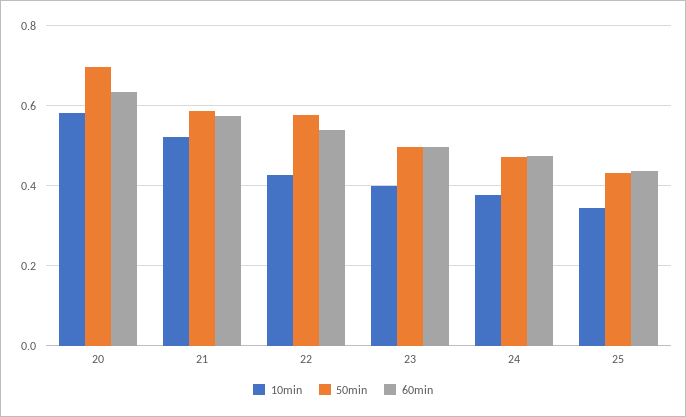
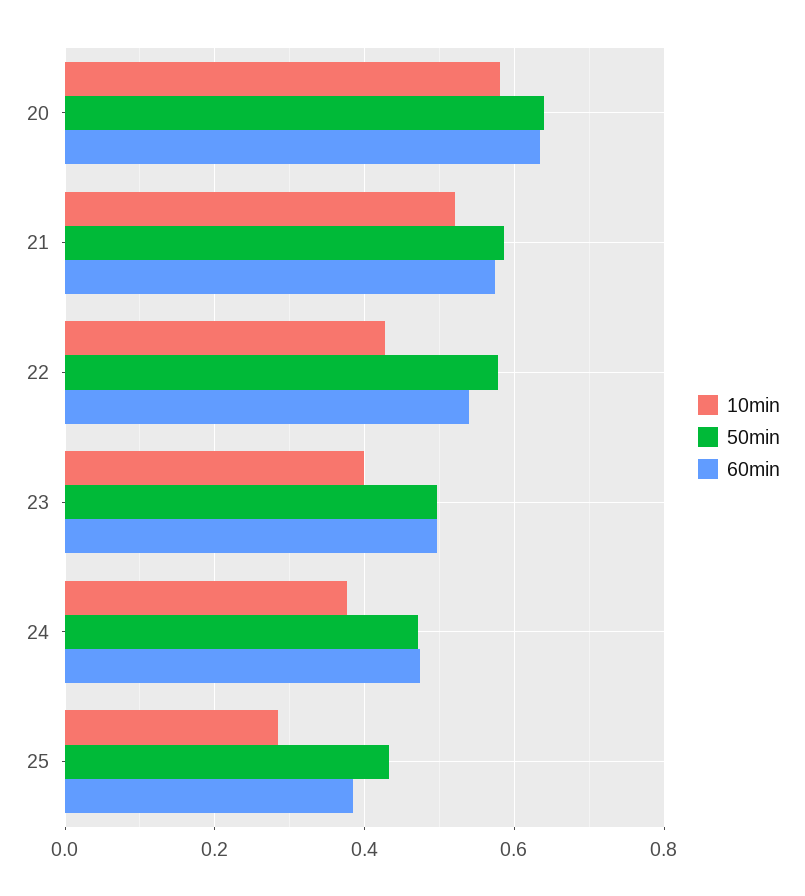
  {
    "10min": {
      "20": 0.58,
      "21": 0.52,
      "22": 0.42,
      "23": 0.4,
      "24": 0.38,
-     "25": 0.34
+     "25": 0.28
    },
    "50min": {
-     "20": 0.7,
+     "20": 0.64,
      "21": 0.58,
      "22": 0.58,
      "23": 0.5,
      "24": 0.48,
      "25": 0.44
    },
    "60min": {
      "20": 0.64,
      "21": 0.58,
      "22": 0.54,
      "23": 0.5,
      "24": 0.48,
-     "25": 0.44
+     "25": 0.38
    }
  }

